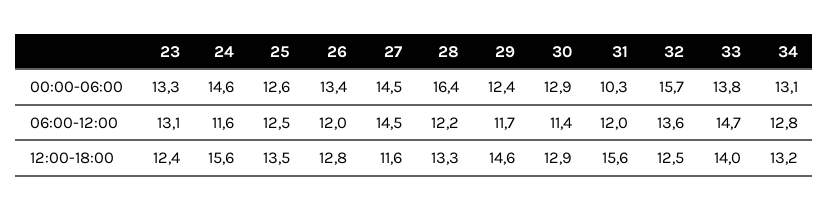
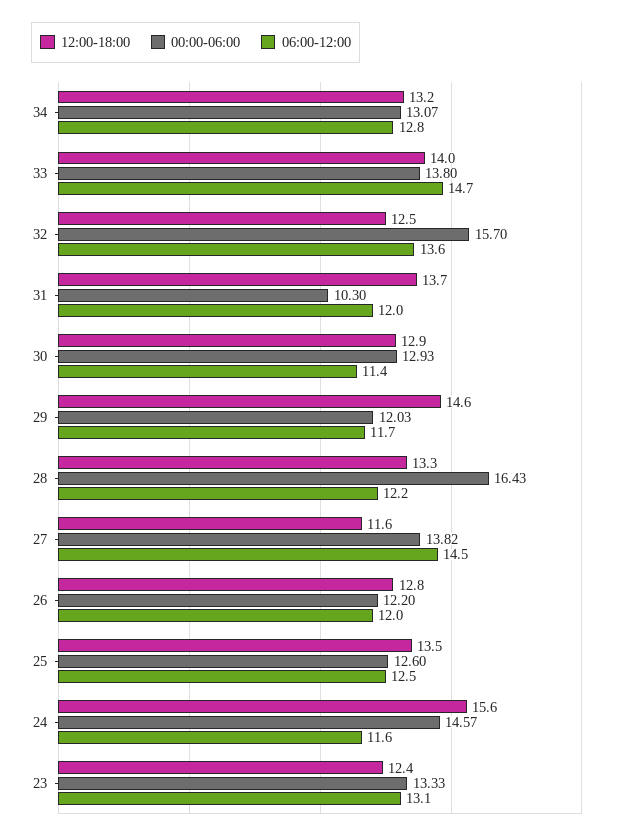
  {
    "00:00-06:00": {
      "23": 13.33,
      "24": 14.57,
      "25": 12.6,
-     "26": 13.4,
+     "26": 12.2,
-     "27": 14.5,
+     "27": 13.82,
      "28": 16.43,
-     "29": 12.4,
+     "29": 12.03,
      "30": 12.93,
      "31": 10.3,
      "32": 15.7,
      "33": 13.8,
      "34": 13.07
    },
    "06:00-12:00": {
      "23": 13.1,
      "24": 11.6,
      "25": 12.5,
      "26": 12,
      "27": 14.5,
      "28": 12.2,
      "29": 11.7,
      "30": 11.4,
      "31": 12,
      "32": 13.6,
      "33": 14.7,
      "34": 12.8
    },
    "12:00-18:00": {
      "23": 12.4,
      "24": 15.6,
      "25": 13.5,
      "26": 12.8,
      "27": 11.6,
      "28": 13.3,
      "29": 14.6,
      "30": 12.9,
-     "31": 15.6,
+     "31": 13.7,
      "32": 12.5,
      "33": 14,
      "34": 13.2
    }
  }

